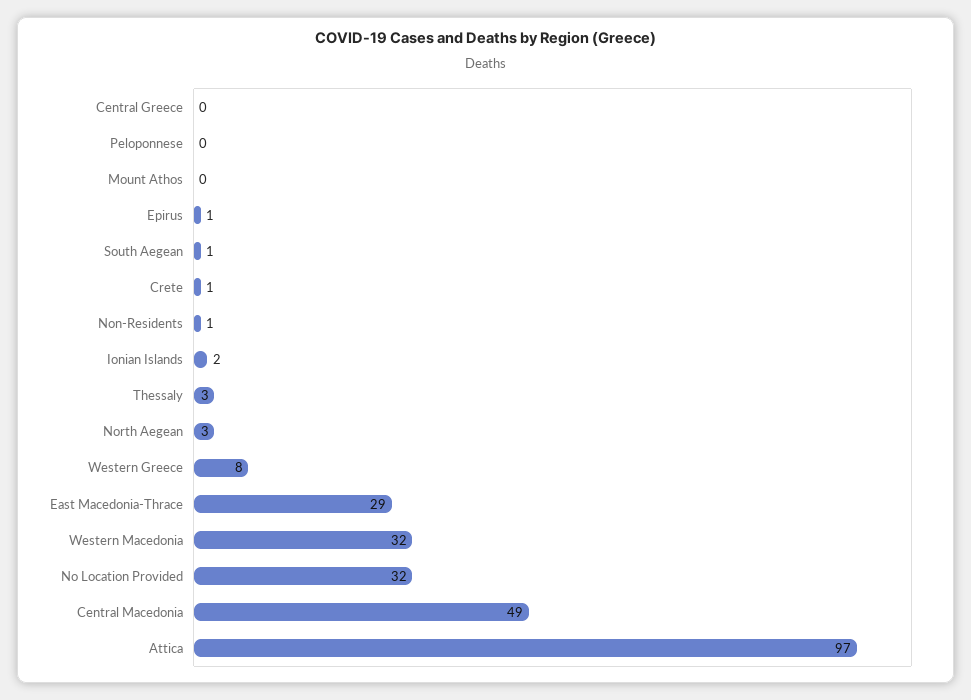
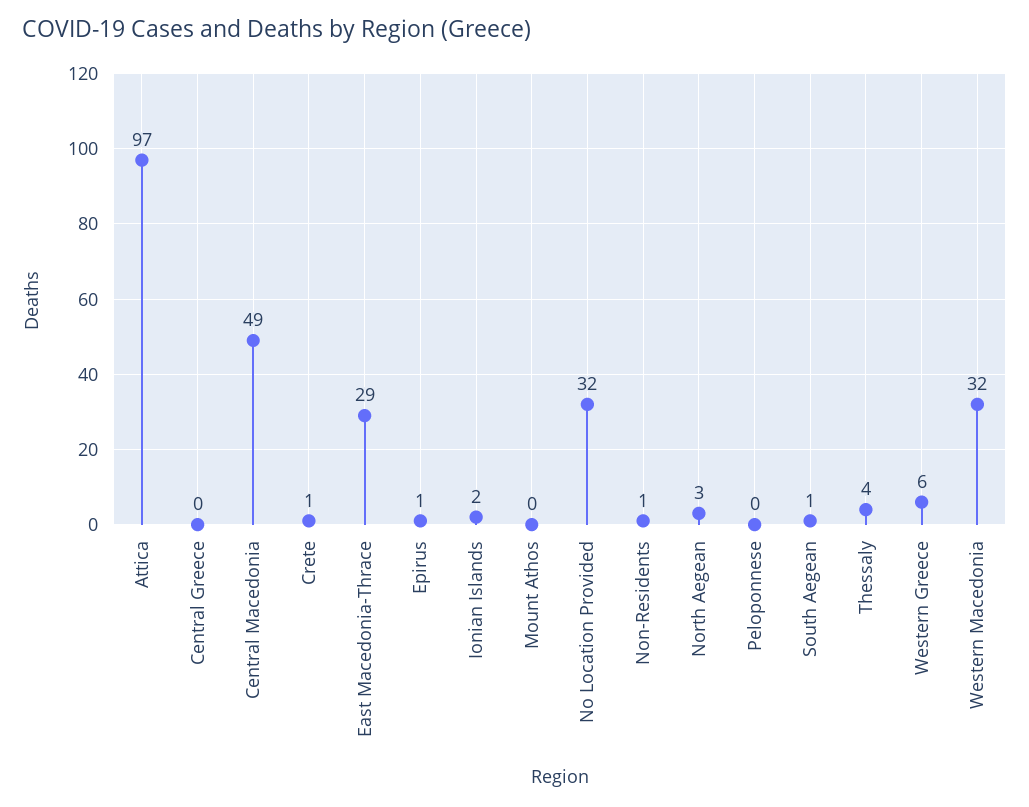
  {
    "Central Greece": 0,
    "Peloponnese": 0,
    "Mount Athos": 0,
    "Epirus": 1,
    "South Aegean": 1,
    "Crete": 1,
    "Non-Residents": 1,
    "Ionian Islands": 2,
-   "Thessaly": 3,
+   "Thessaly": 4,
    "North Aegean": 3,
-   "Western Greece": 8,
+   "Western Greece": 6,
    "East Macedonia-Thrace": 29,
    "Western Macedonia": 32,
    "No Location Provided": 32,
    "Central Macedonia": 49,
    "Attica": 97
  }

